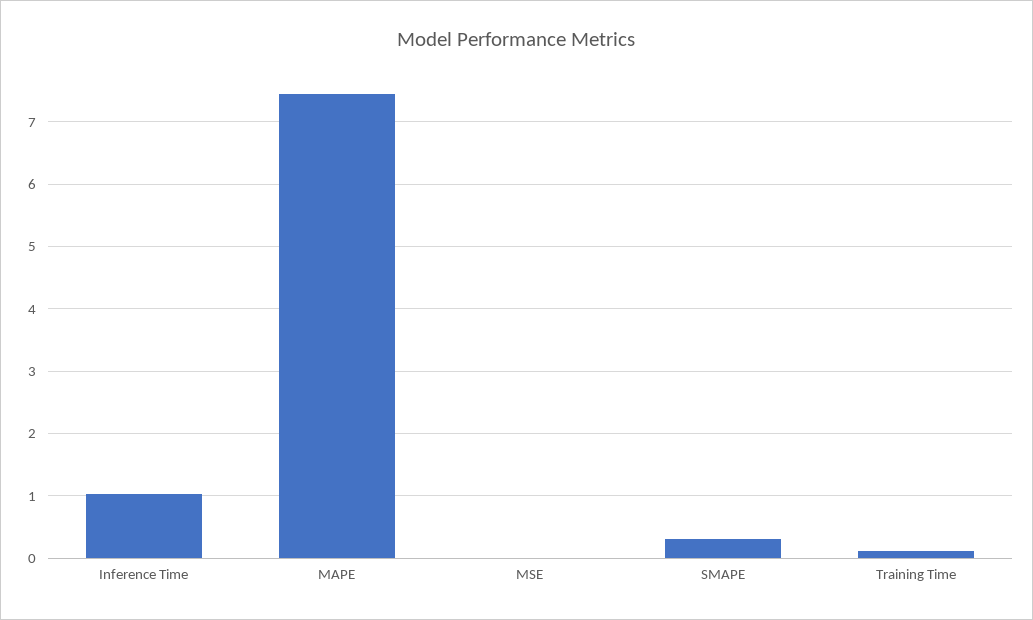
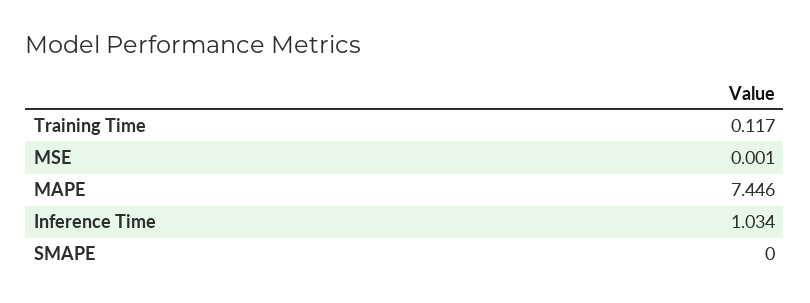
  {
    "Inference Time": 1.034,
    "MAPE": 7.446,
    "MSE": 0.001,
-   "SMAPE": 0.3,
+   "SMAPE": 0,
    "Training Time": 0.117
  }

